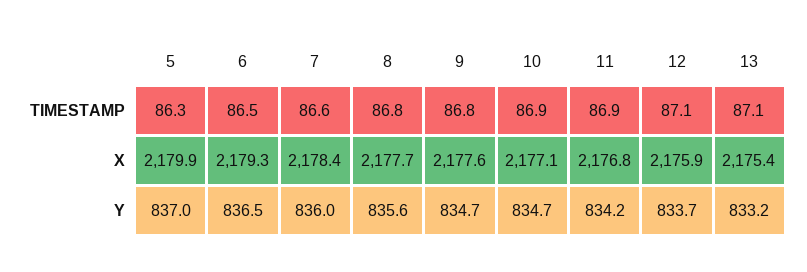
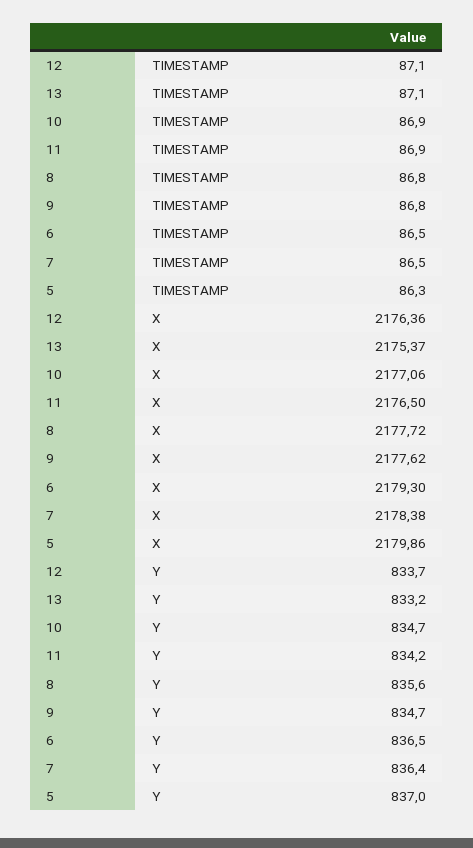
  {
    "5": {
      "TIMESTAMP": 86.3,
      "X": 2179.86,
      "Y": 837
    },
    "6": {
      "TIMESTAMP": 86.5,
      "X": 2179.3,
      "Y": 836.5
    },
    "7": {
-     "TIMESTAMP": 86.6,
+     "TIMESTAMP": 86.5,
      "X": 2178.38,
-     "Y": 836
+     "Y": 836.4
    },
    "8": {
      "TIMESTAMP": 86.8,
      "X": 2177.72,
      "Y": 835.6
    },
    "9": {
      "TIMESTAMP": 86.8,
      "X": 2177.62,
      "Y": 834.7
    },
    "10": {
      "TIMESTAMP": 86.9,
      "X": 2177.06,
      "Y": 834.7
    },
    "11": {
      "TIMESTAMP": 86.9,
-     "X": 2176.8,
+     "X": 2176.5,
      "Y": 834.2
    },
    "12": {
      "TIMESTAMP": 87.1,
-     "X": 2175.9,
+     "X": 2176.36,
      "Y": 833.7
    },
    "13": {
      "TIMESTAMP": 87.1,
      "X": 2175.37,
      "Y": 833.2
    }
  }

